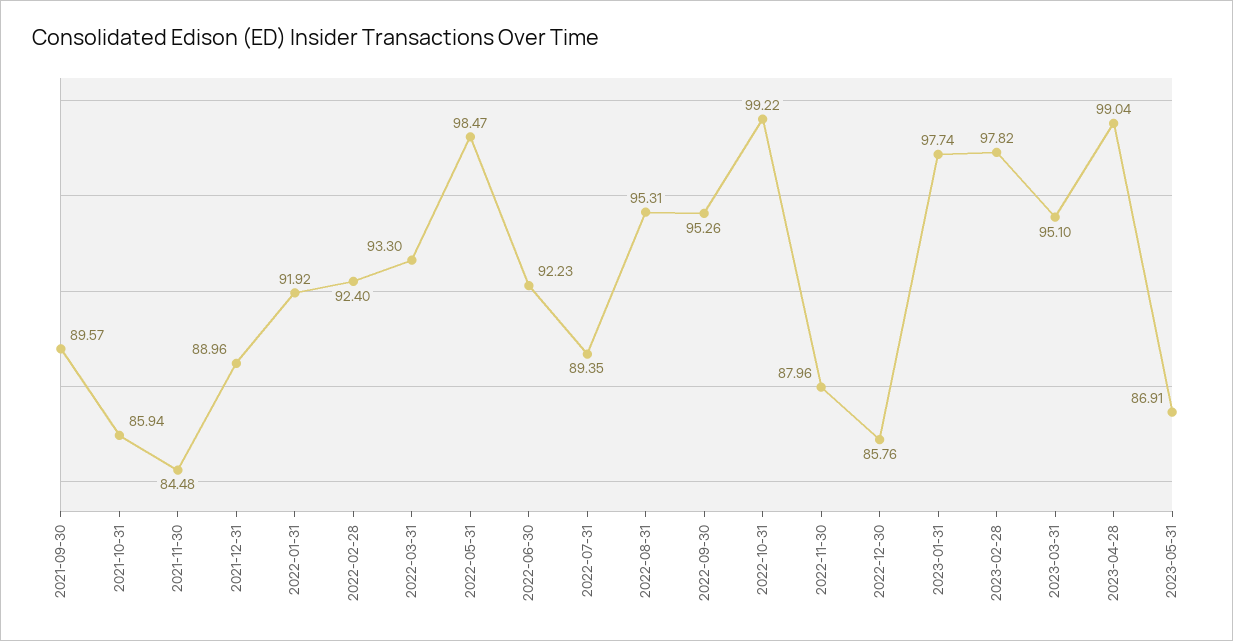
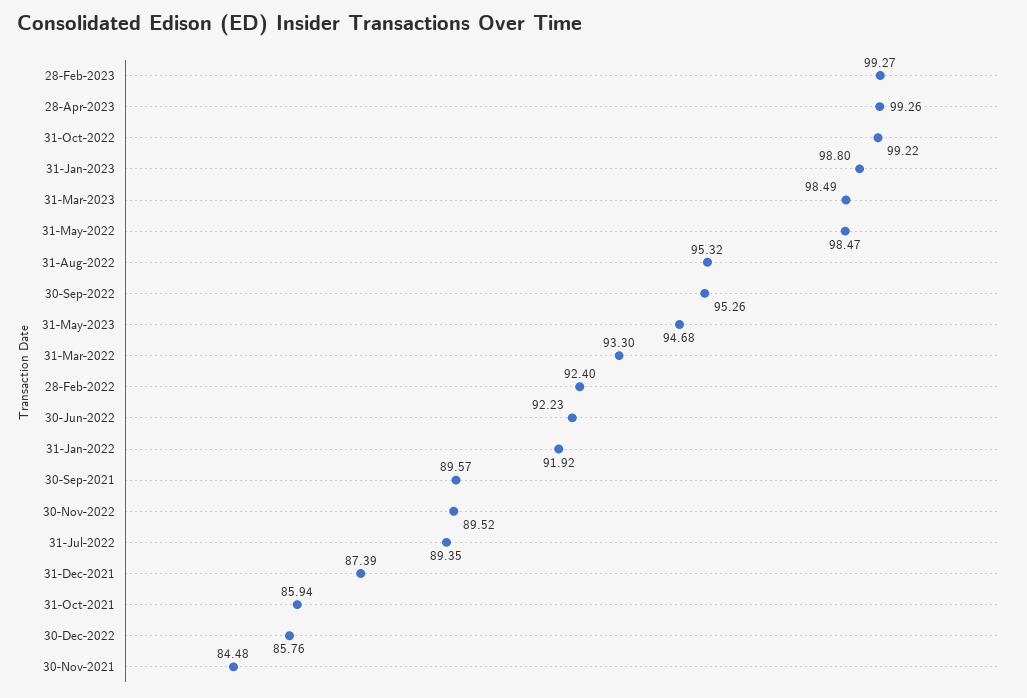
  {
    "2021-09-30": 89.57,
    "2021-10-31": 85.94,
    "2021-11-30": 84.48,
-   "2021-12-31": 88.96,
+   "2021-12-31": 87.39,
    "2022-01-31": 91.92,
    "2022-02-28": 92.4,
    "2022-03-31": 93.3,
    "2022-05-31": 98.47,
    "2022-06-30": 92.23,
    "2022-07-31": 89.35,
-   "2022-08-31": 95.31,
+   "2022-08-31": 95.32,
    "2022-09-30": 95.26,
    "2022-10-31": 99.22,
-   "2022-11-30": 87.96,
+   "2022-11-30": 89.52,
    "2022-12-30": 85.76,
-   "2023-01-31": 97.74,
+   "2023-01-31": 98.8,
-   "2023-02-28": 97.82,
+   "2023-02-28": 99.27,
-   "2023-03-31": 95.1,
+   "2023-03-31": 98.49,
-   "2023-04-28": 99.04,
+   "2023-04-28": 99.26,
-   "2023-05-31": 86.91
+   "2023-05-31": 94.68
  }

